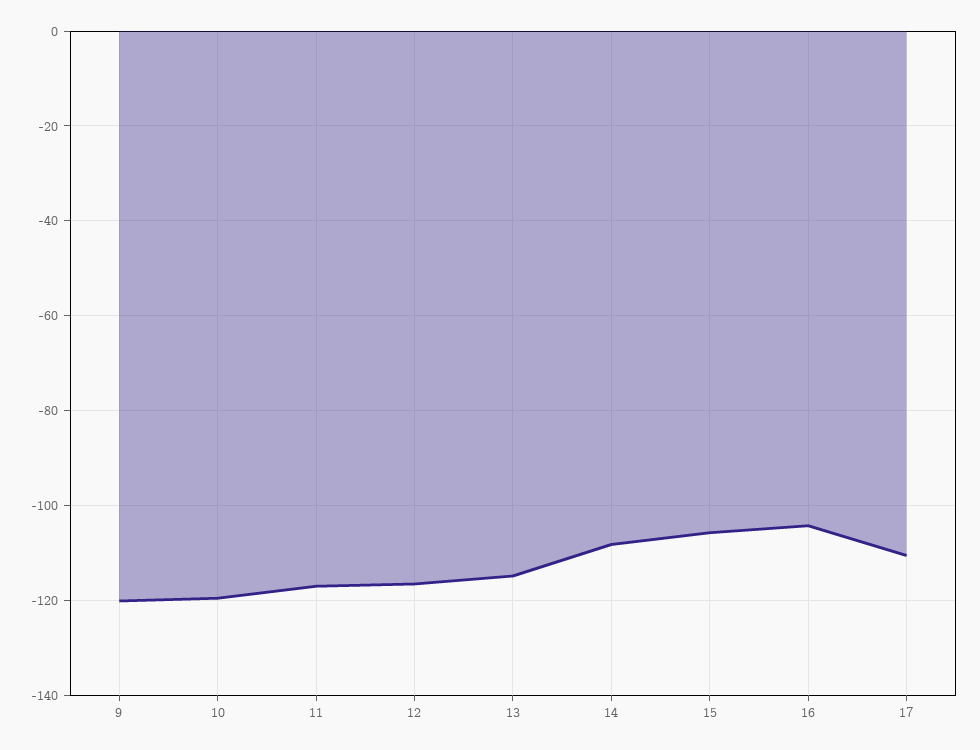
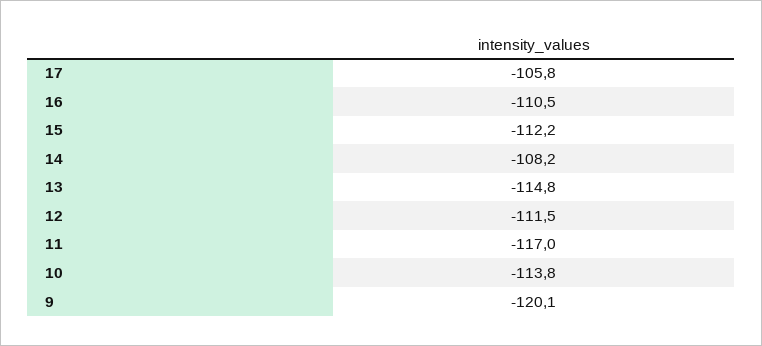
  {
    "9": -120.1,
-   "10": -120,
+   "10": -113.8,
    "11": -117,
-   "12": -116,
+   "12": -111.5,
    "13": -114.8,
    "14": -108.2,
-   "15": -106,
+   "15": -112.2,
-   "16": -104,
+   "16": -110.5,
-   "17": -110
+   "17": -105.8
  }

